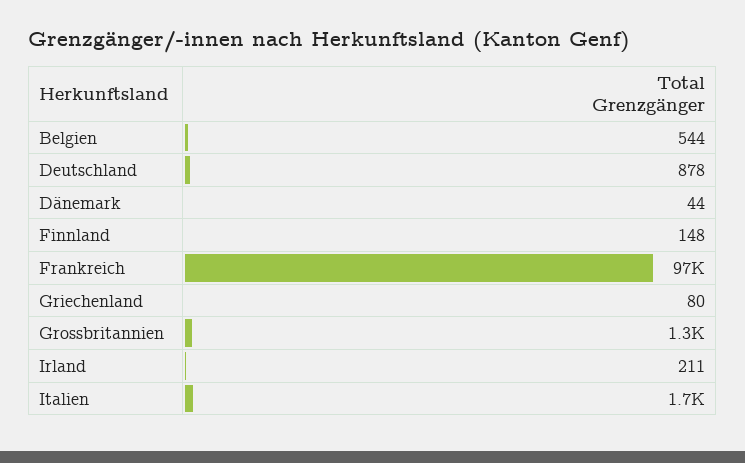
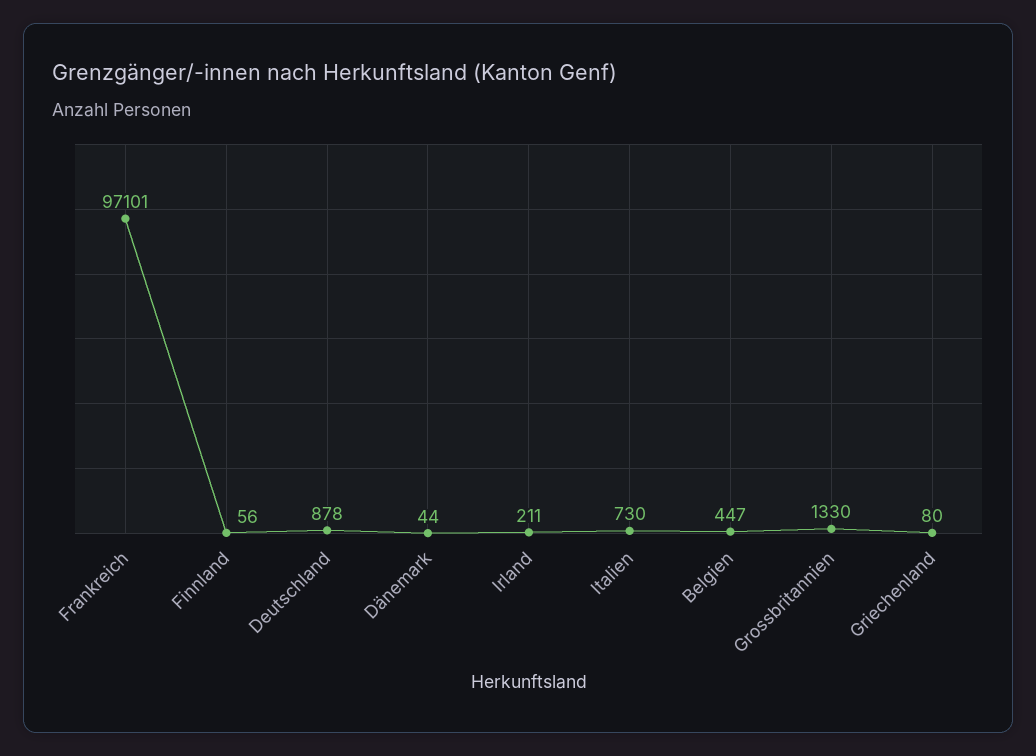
  {
-   "Belgien": 544,
+   "Belgien": 447,
    "Deutschland": 878,
    "Dänemark": 44,
-   "Finnland": 148,
+   "Finnland": 56,
    "Frankreich": 97101,
    "Griechenland": 80,
    "Grossbritannien": 1330,
    "Irland": 211,
-   "Italien": 1700
+   "Italien": 730
  }

